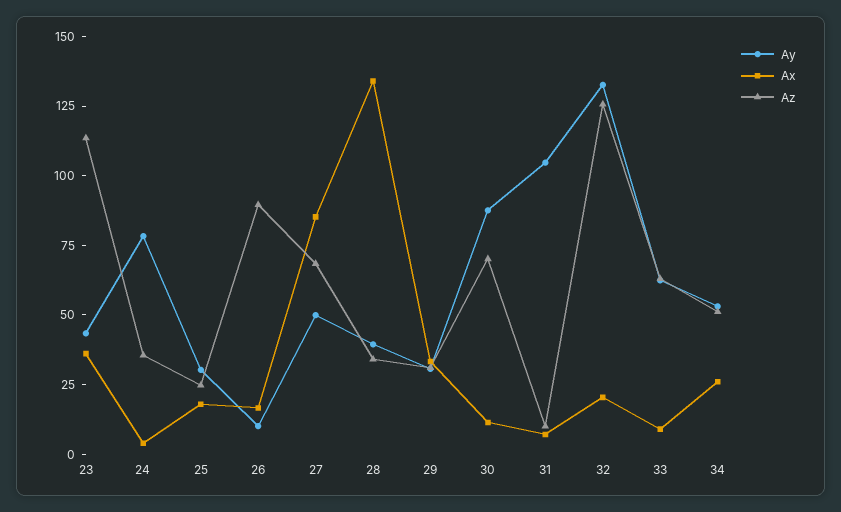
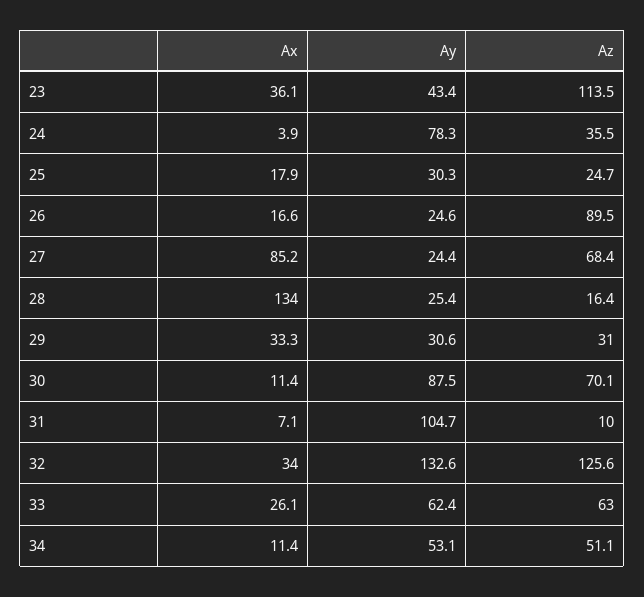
  {
    "Ay": {
      "23": 43.4,
      "24": 78.3,
      "25": 30.3,
-     "26": 10,
+     "26": 24.6,
-     "27": 50,
+     "27": 24.4,
-     "28": 40,
+     "28": 25.4,
      "29": 30.6,
      "30": 87.5,
      "31": 104.7,
      "32": 132.6,
      "33": 62.4,
      "34": 53.1
    },
    "Ax": {
      "23": 36.1,
      "24": 3.9,
      "25": 17.9,
      "26": 16.6,
      "27": 85.2,
      "28": 134,
      "29": 33.3,
      "30": 11.4,
      "31": 7.1,
-     "32": 20,
+     "32": 34,
-     "33": 10,
+     "33": 26.1,
-     "34": 25
+     "34": 11.4
    },
    "Az": {
      "23": 113.5,
      "24": 35.5,
      "25": 24.7,
      "26": 89.5,
      "27": 68.4,
-     "28": 35,
+     "28": 16.4,
      "29": 31,
      "30": 70.1,
      "31": 10,
      "32": 125.6,
      "33": 63,
      "34": 51.1
    }
  }

